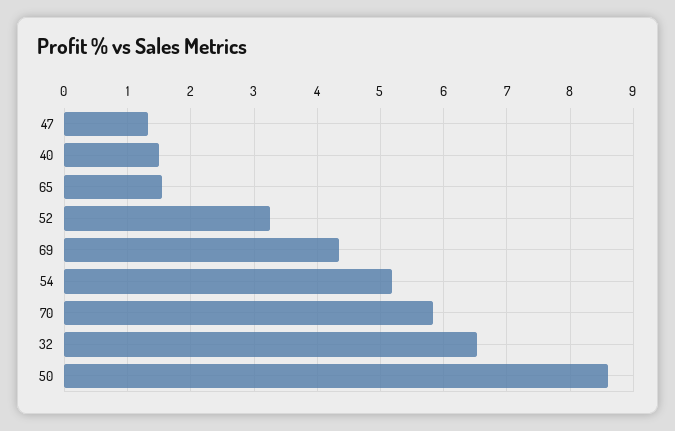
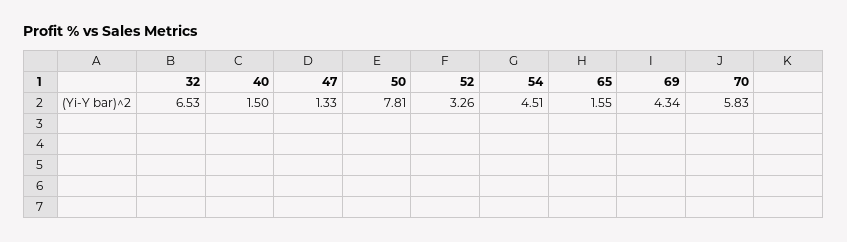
  {
    "47": 1.33,
    "40": 1.5,
    "65": 1.55,
    "52": 3.26,
    "69": 4.34,
-   "54": 5.2,
+   "54": 4.51,
    "70": 5.83,
    "32": 6.53,
-   "50": 8.6
+   "50": 7.81
  }

